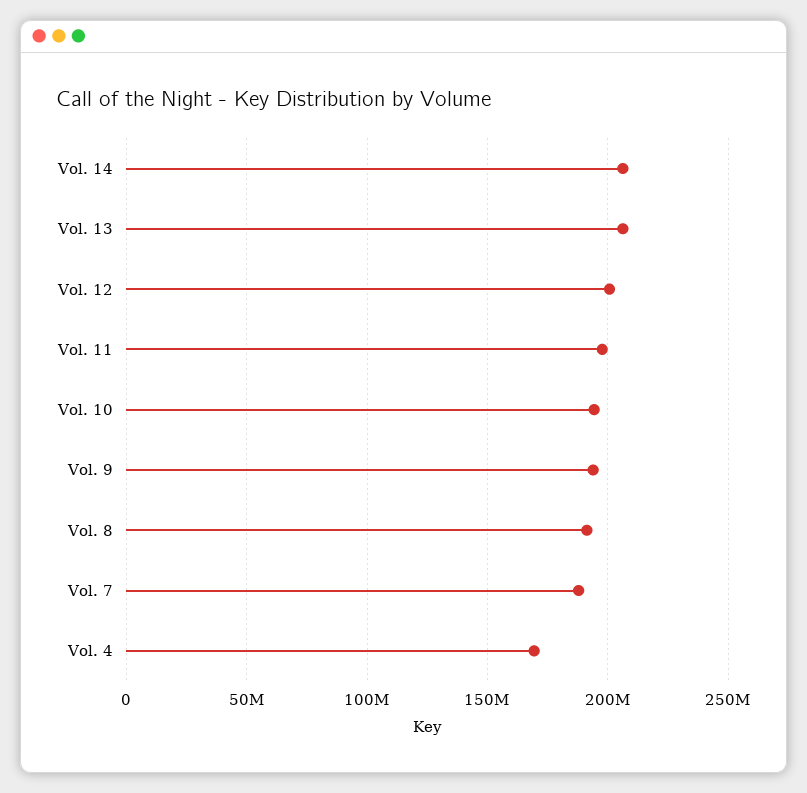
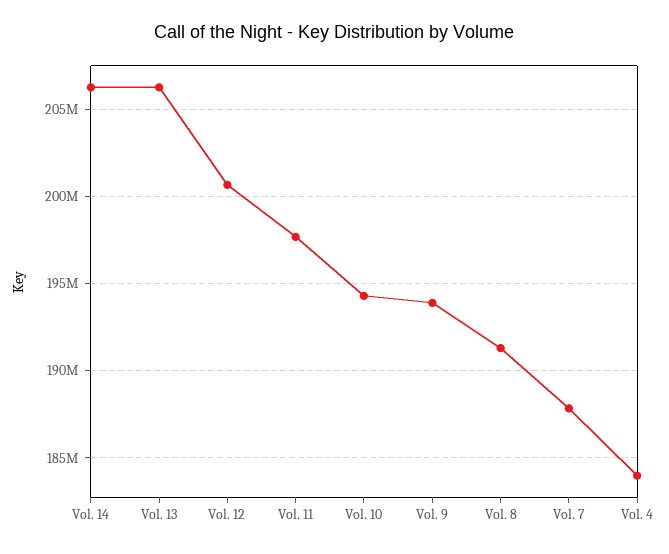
  {
    "Vol. 14": 206000000,
    "Vol. 13": 206000000,
    "Vol. 12": 200500000,
    "Vol. 11": 197500000,
    "Vol. 10": 194500000,
    "Vol. 9": 194000000,
    "Vol. 8": 191500000,
    "Vol. 7": 188000000,
-   "Vol. 4": 170000000
+   "Vol. 4": 184000000
  }

